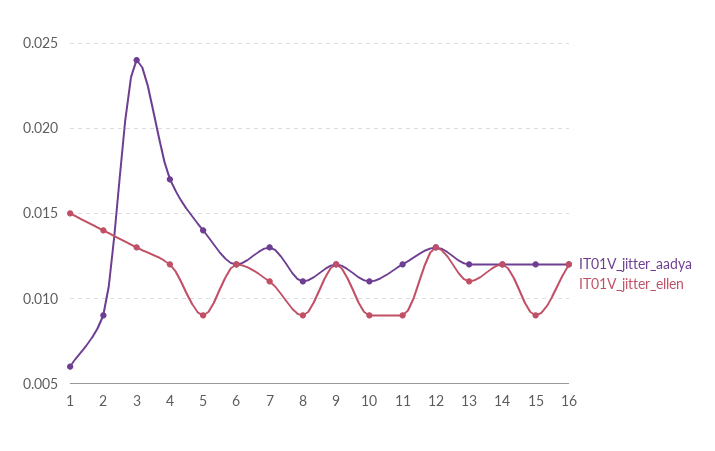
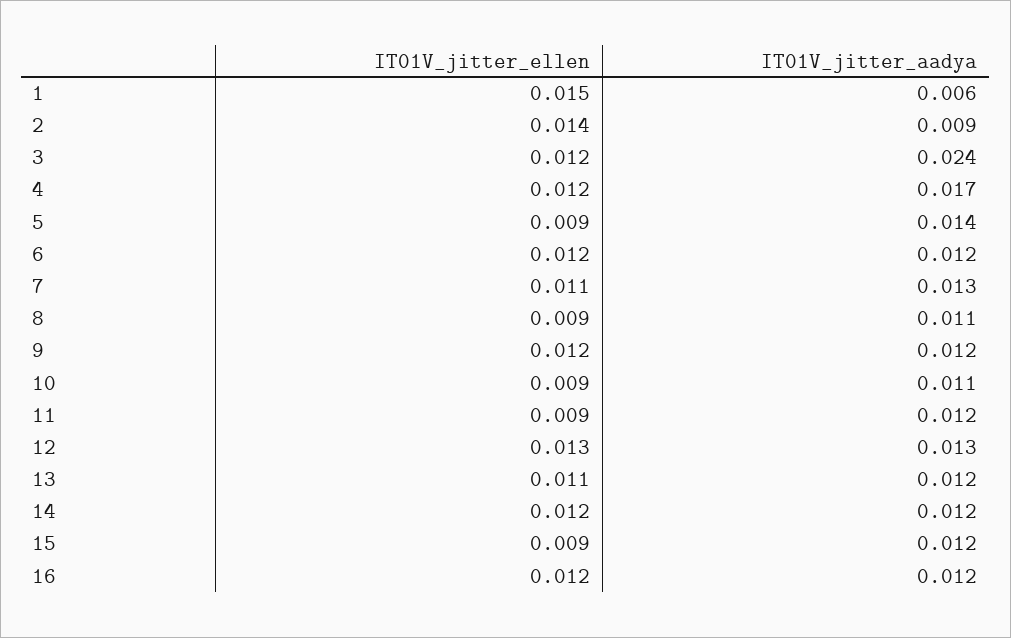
  {
    "IT01V_jitter_aadya": {
      "1": 0.006,
      "2": 0.009,
      "3": 0.024,
      "4": 0.017,
      "5": 0.014,
      "6": 0.012,
      "7": 0.013,
      "8": 0.011,
      "9": 0.012,
      "10": 0.011,
      "11": 0.012,
      "12": 0.013,
      "13": 0.012,
      "14": 0.012,
      "15": 0.012,
      "16": 0.012
    },
    "IT01V_jitter_ellen": {
      "1": 0.015,
      "2": 0.014,
-     "3": 0.013,
+     "3": 0.012,
      "4": 0.012,
      "5": 0.009,
      "6": 0.012,
      "7": 0.011,
      "8": 0.009,
      "9": 0.012,
      "10": 0.009,
      "11": 0.009,
      "12": 0.013,
      "13": 0.011,
      "14": 0.012,
      "15": 0.009,
      "16": 0.012
    }
  }

